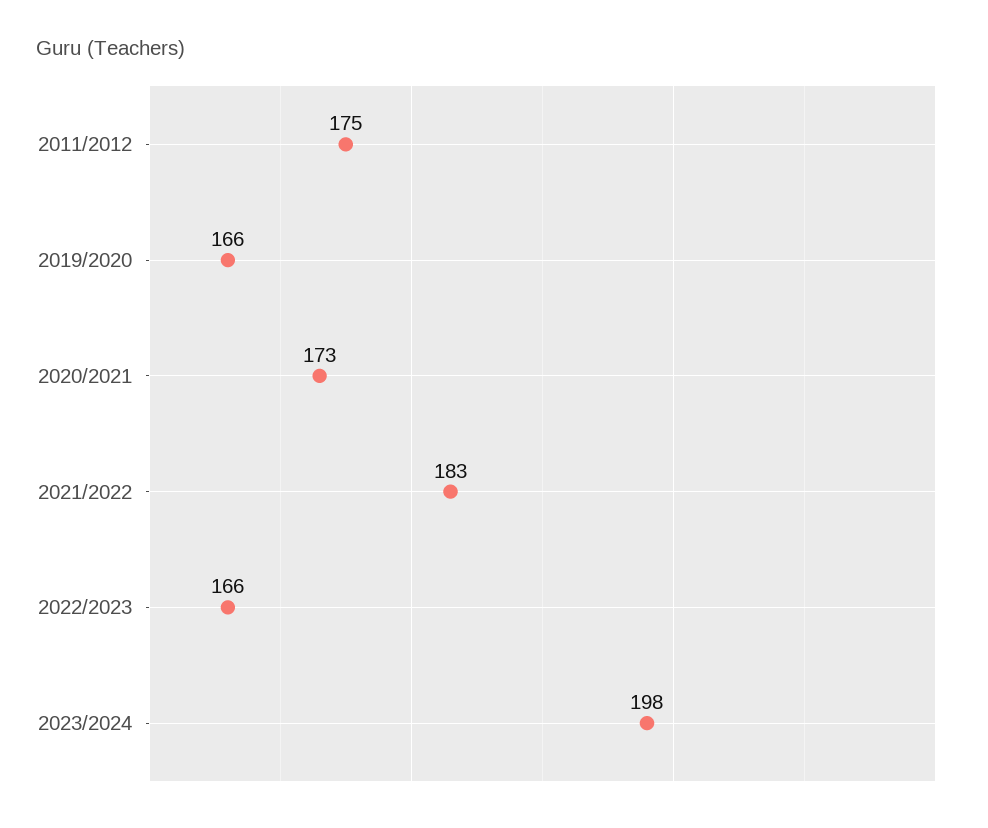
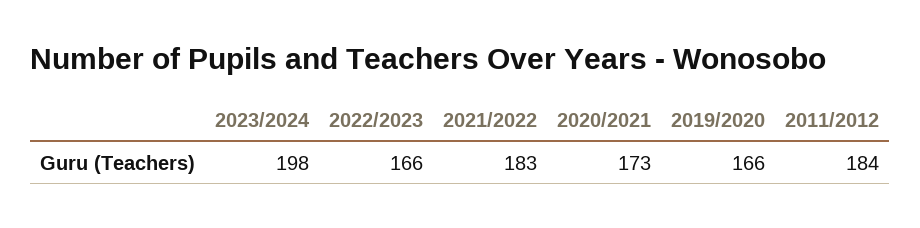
  {
-   "2011/2012": 175,
+   "2011/2012": 184,
    "2019/2020": 166,
    "2020/2021": 173,
    "2021/2022": 183,
    "2022/2023": 166,
    "2023/2024": 198
  }

